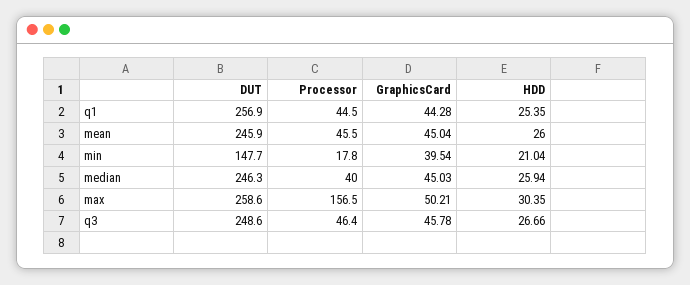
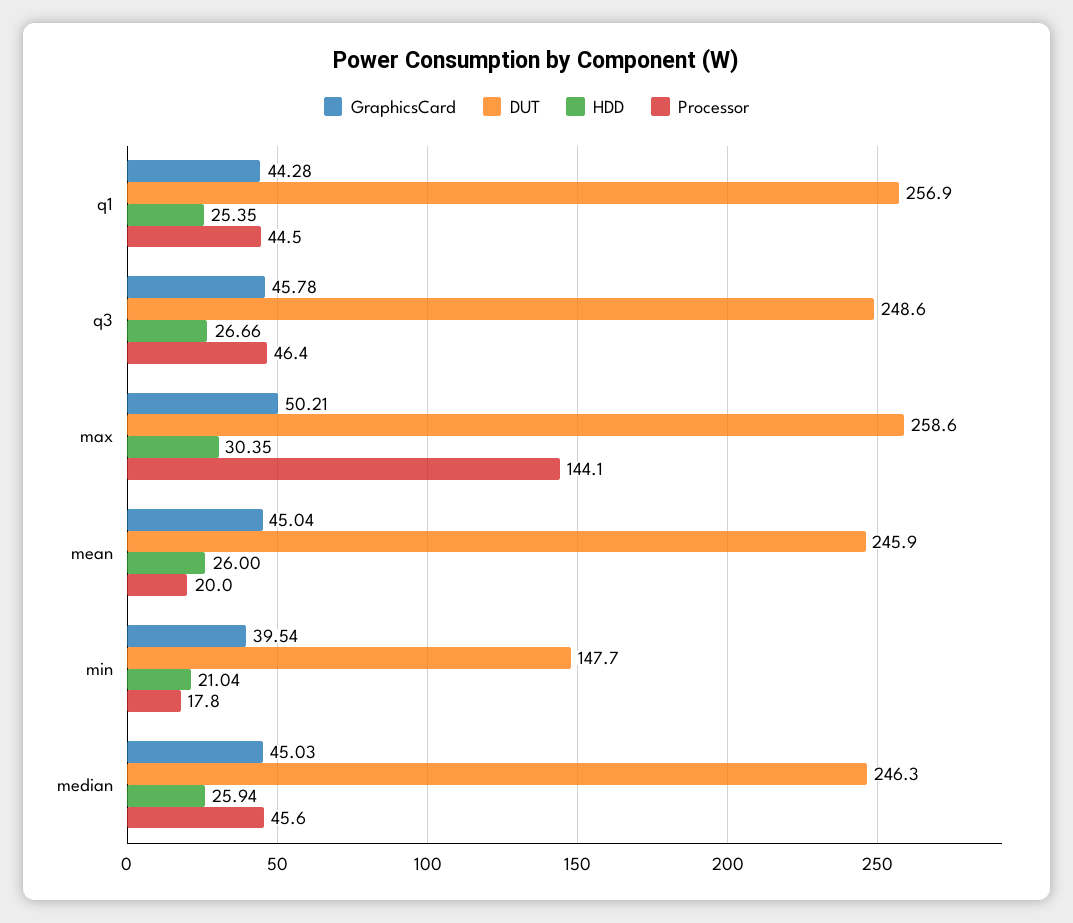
  {
    "DUT": {
      "q1": 256.9,
      "mean": 245.9,
      "min": 147.7,
      "median": 246.3,
      "max": 258.6,
      "q3": 248.6
    },
    "Processor": {
      "q1": 44.5,
-     "mean": 45.5,
+     "mean": 20,
      "min": 17.8,
-     "median": 40,
+     "median": 45.6,
-     "max": 156.5,
+     "max": 144.1,
      "q3": 46.4
    },
    "GraphicsCard": {
      "q1": 44.28,
      "mean": 45.04,
      "min": 39.54,
      "median": 45.03,
      "max": 50.21,
      "q3": 45.78
    },
    "HDD": {
      "q1": 25.35,
      "mean": 26,
      "min": 21.04,
      "median": 25.94,
      "max": 30.35,
      "q3": 26.66
    }
  }

